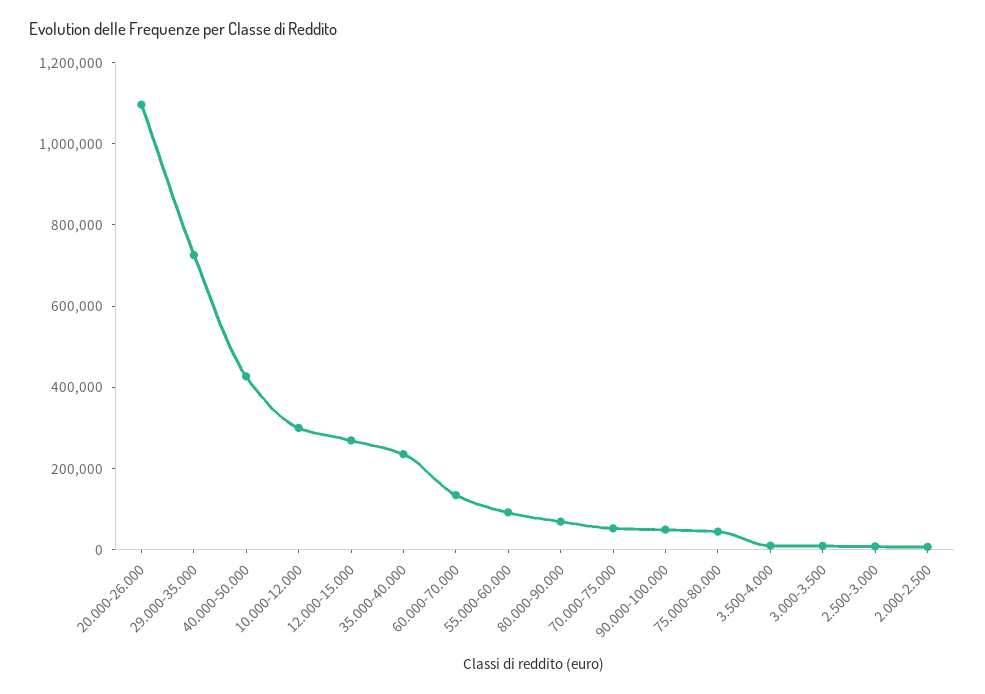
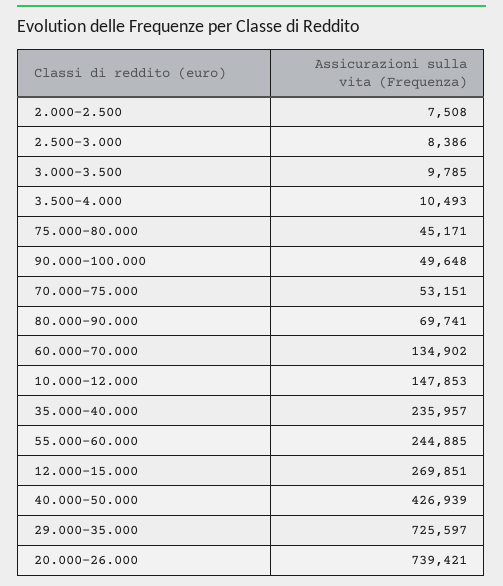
  {
-   "20.000-26.000": 1100000,
+   "20.000-26.000": 739421,
    "29.000-35.000": 725597,
    "40.000-50.000": 426939,
-   "10.000-12.000": 300000,
+   "10.000-12.000": 147853,
    "12.000-15.000": 269851,
    "35.000-40.000": 235957,
    "60.000-70.000": 134902,
-   "55.000-60.000": 100000,
+   "55.000-60.000": 244885,
    "80.000-90.000": 69741,
    "70.000-75.000": 53151,
    "90.000-100.000": 49648,
    "75.000-80.000": 45171,
    "3.500-4.000": 10493,
    "3.000-3.500": 9785,
    "2.500-3.000": 8386,
    "2.000-2.500": 7508
  }

